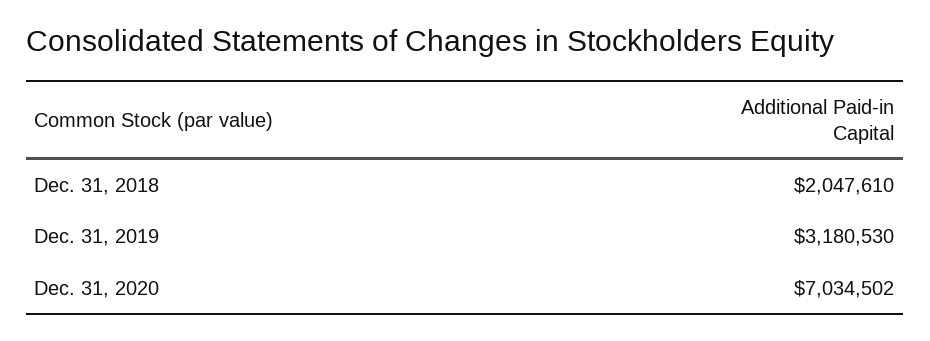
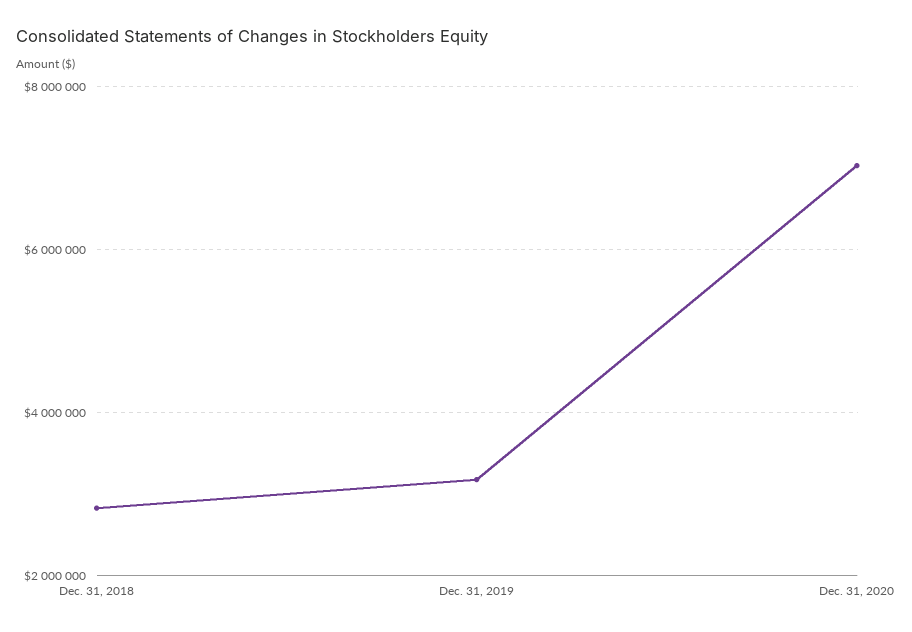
  {
-   "Dec. 31, 2018": 2047610,
+   "Dec. 31, 2018": 2800000,
    "Dec. 31, 2019": 3180530,
    "Dec. 31, 2020": 7034502
  }

